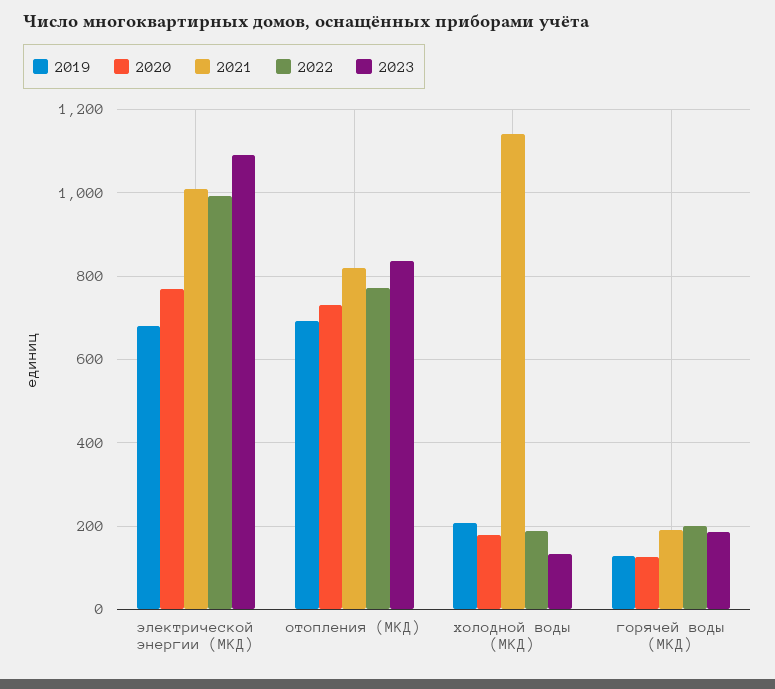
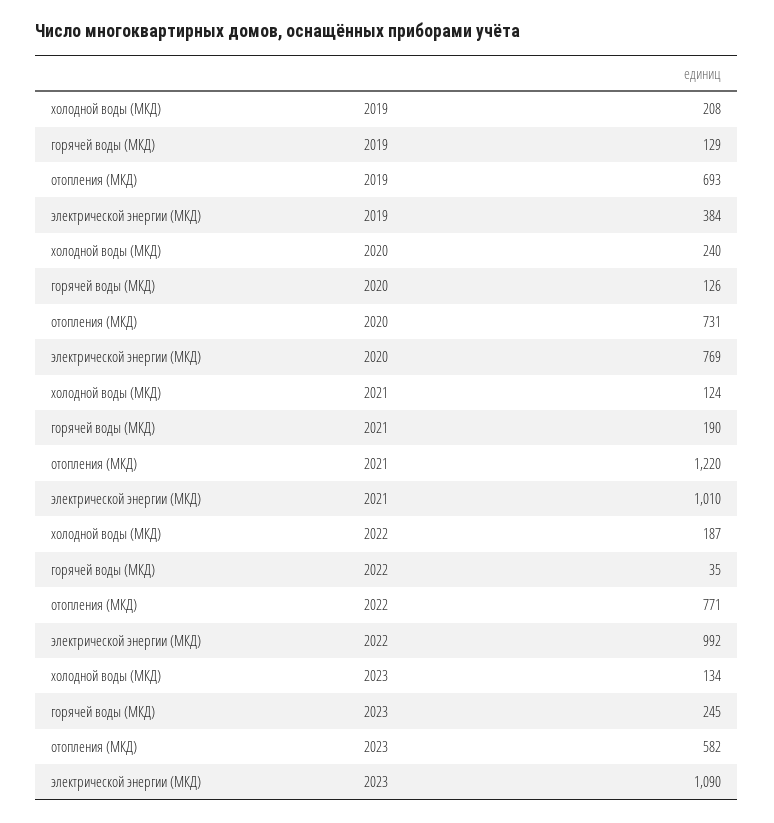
  {
    "2019": {
-     "электрической энергии (МКД)": 680,
+     "электрической энергии (МКД)": 384,
      "отопления (МКД)": 693,
      "холодной воды (МКД)": 208,
      "горячей воды (МКД)": 129
    },
    "2020": {
      "электрической энергии (МКД)": 769,
      "отопления (МКД)": 731,
-     "холодной воды (МКД)": 180,
+     "холодной воды (МКД)": 240,
      "горячей воды (МКД)": 126
    },
    "2021": {
      "электрической энергии (МКД)": 1010,
-     "отопления (МКД)": 820,
+     "отопления (МКД)": 1220,
-     "холодной воды (МКД)": 1140,
+     "холодной воды (МКД)": 124,
      "горячей воды (МКД)": 190
    },
    "2022": {
      "электрической энергии (МКД)": 992,
      "отопления (МКД)": 771,
      "холодной воды (МКД)": 187,
-     "горячей воды (МКД)": 200
+     "горячей воды (МКД)": 35
    },
    "2023": {
      "электрической энергии (МКД)": 1090,
-     "отопления (МКД)": 840,
+     "отопления (МКД)": 582,
      "холодной воды (МКД)": 134,
-     "горячей воды (МКД)": 180
+     "горячей воды (МКД)": 245
    }
  }

